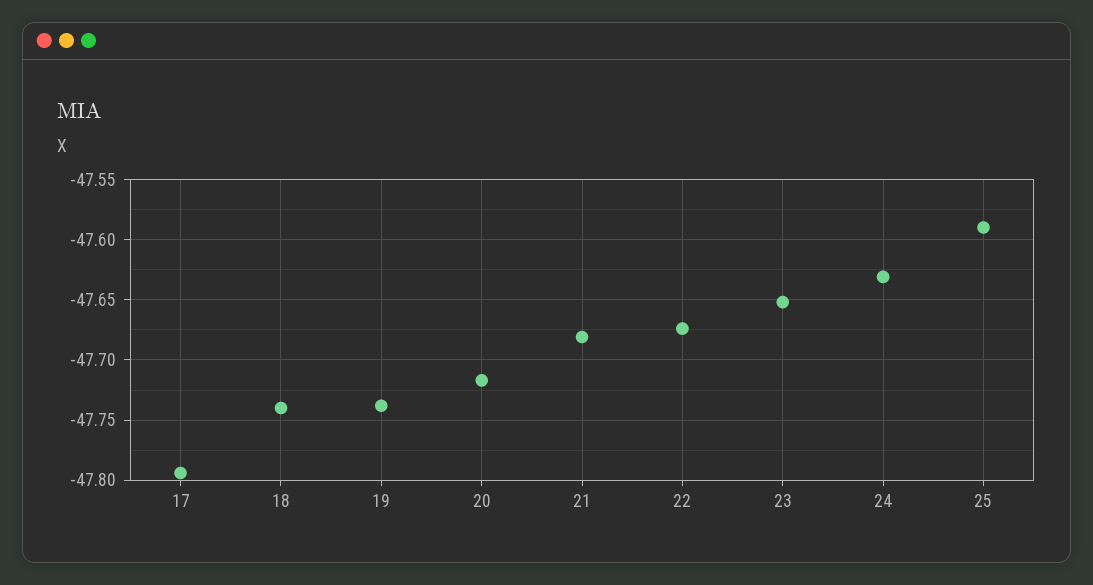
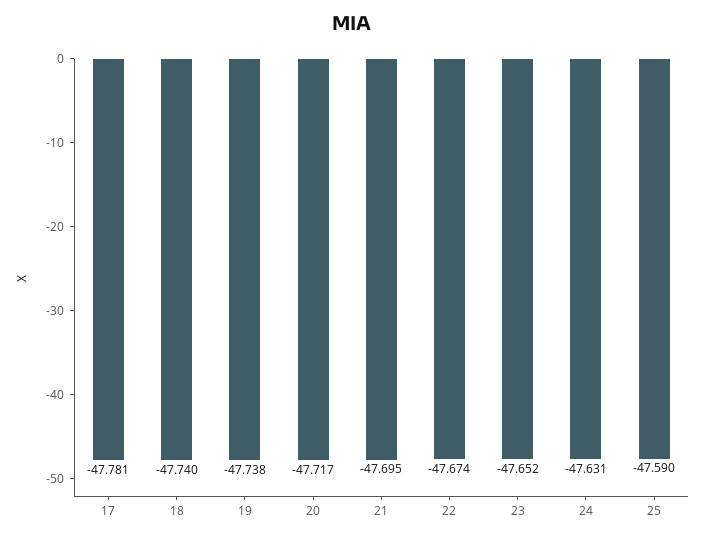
  {
-   "17": -47.795,
+   "17": -47.781,
    "18": -47.74,
    "19": -47.738,
    "20": -47.717,
-   "21": -47.68,
+   "21": -47.695,
    "22": -47.674,
    "23": -47.652,
    "24": -47.631,
    "25": -47.59
  }

